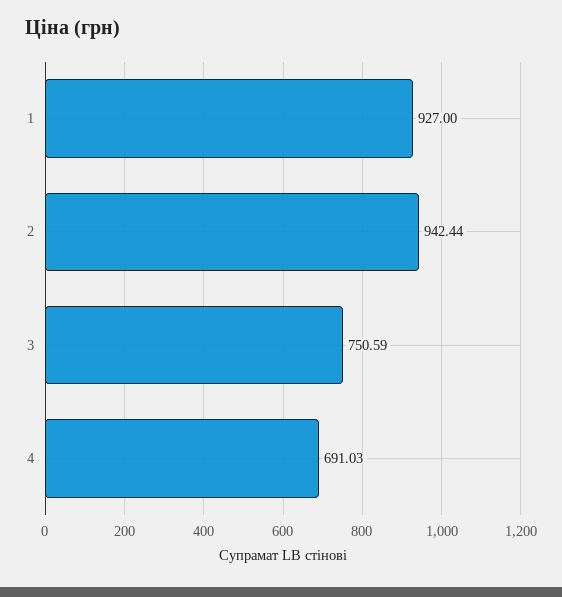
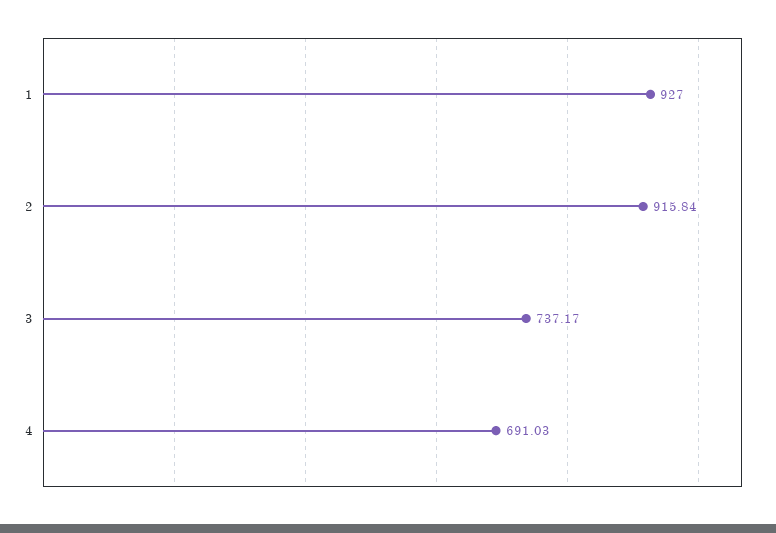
  {
    "1": 927,
-   "2": 942.44,
+   "2": 915.84,
-   "3": 750.59,
+   "3": 737.17,
    "4": 691.03
  }

